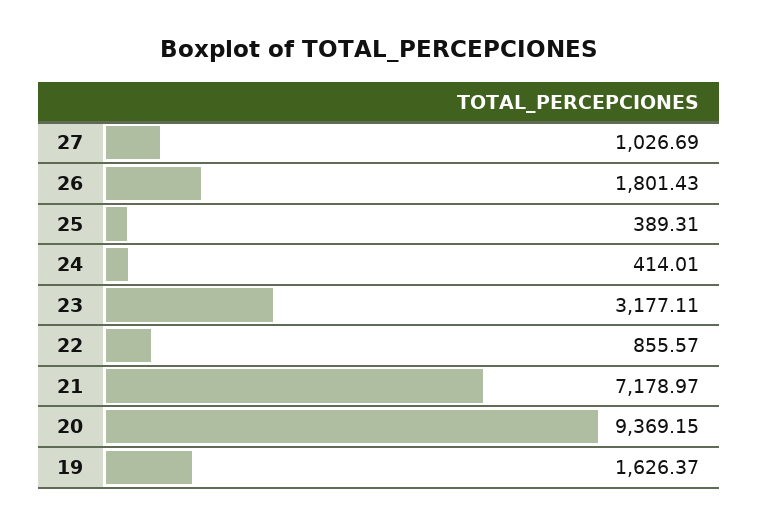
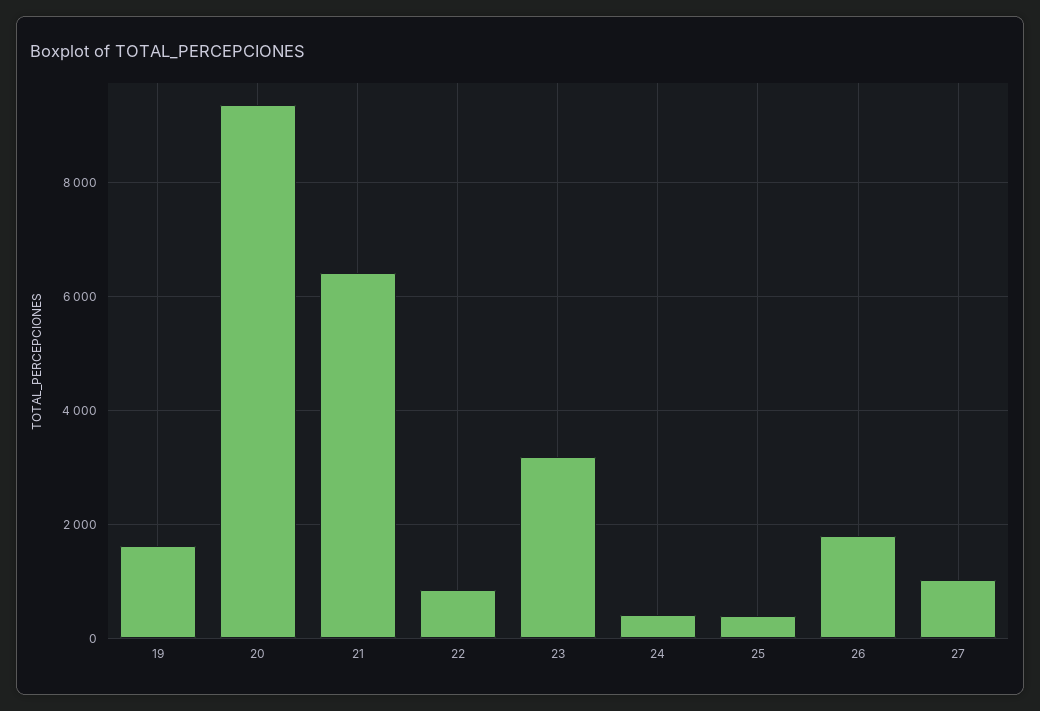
  {
    "27": 1026.69,
    "26": 1801.43,
    "25": 389.31,
    "24": 414.01,
    "23": 3177.11,
    "22": 855.57,
-   "21": 7178.97,
+   "21": 6400,
    "20": 9369.15,
    "19": 1626.37
  }

